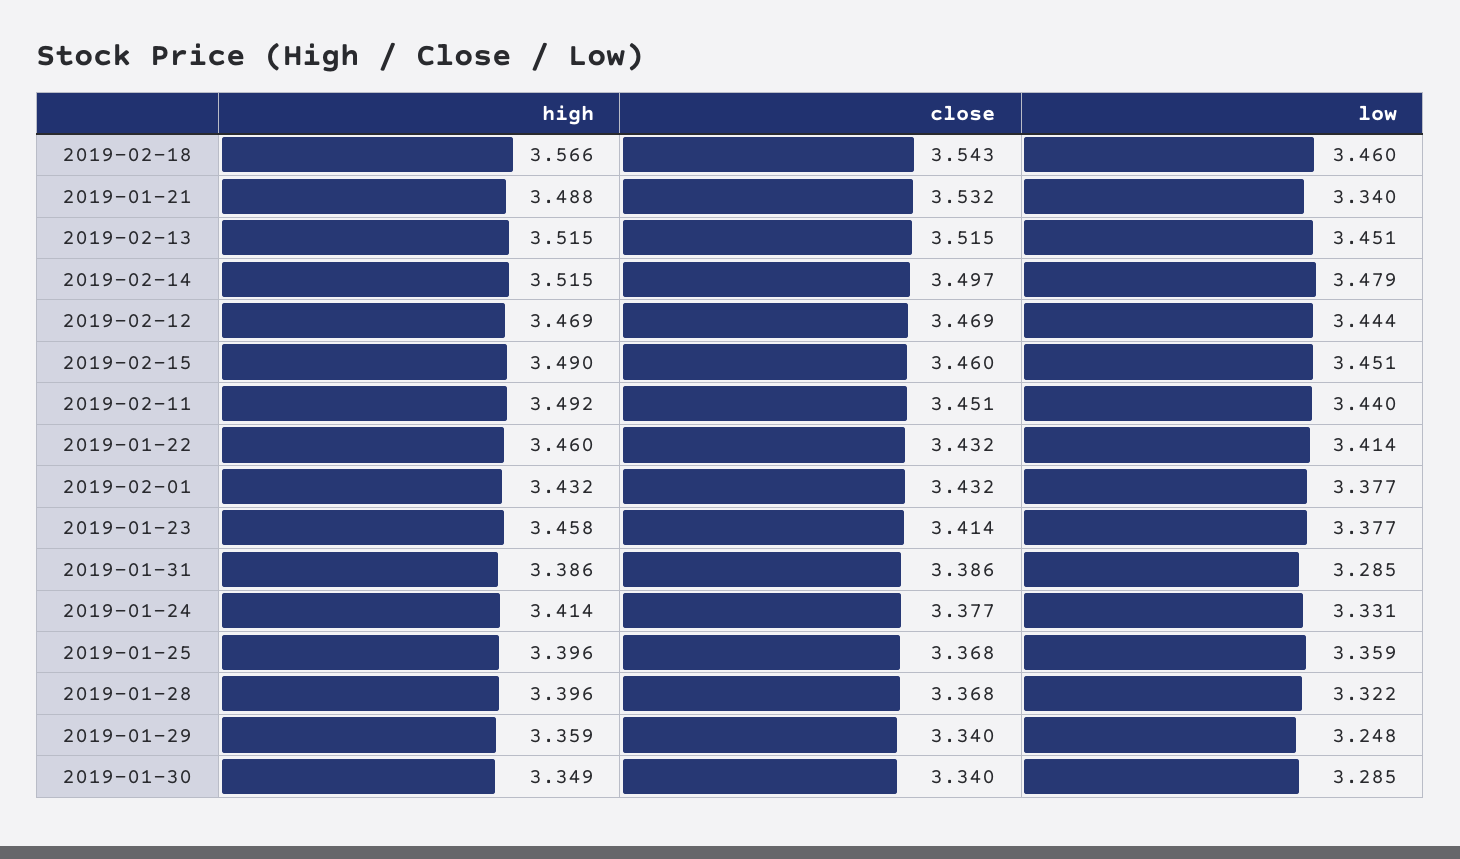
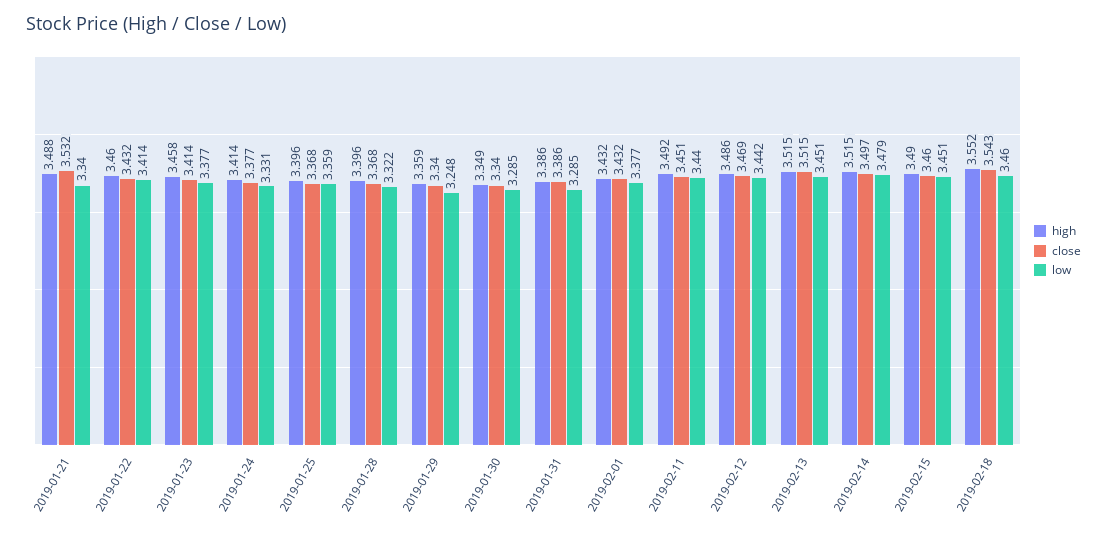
  {
    "high": {
-     "2019-02-18": 3.566,
+     "2019-02-18": 3.552,
      "2019-01-21": 3.488,
      "2019-02-13": 3.515,
      "2019-02-14": 3.515,
-     "2019-02-12": 3.469,
+     "2019-02-12": 3.486,
      "2019-02-15": 3.49,
      "2019-02-11": 3.492,
      "2019-01-22": 3.46,
      "2019-02-01": 3.432,
      "2019-01-23": 3.458,
      "2019-01-31": 3.386,
      "2019-01-24": 3.414,
      "2019-01-25": 3.396,
      "2019-01-28": 3.396,
      "2019-01-29": 3.359,
      "2019-01-30": 3.349
    },
    "close": {
      "2019-02-18": 3.543,
      "2019-01-21": 3.532,
      "2019-02-13": 3.515,
      "2019-02-14": 3.497,
      "2019-02-12": 3.469,
      "2019-02-15": 3.46,
      "2019-02-11": 3.451,
      "2019-01-22": 3.432,
      "2019-02-01": 3.432,
      "2019-01-23": 3.414,
      "2019-01-31": 3.386,
      "2019-01-24": 3.377,
      "2019-01-25": 3.368,
      "2019-01-28": 3.368,
      "2019-01-29": 3.34,
      "2019-01-30": 3.34
    },
    "low": {
      "2019-02-18": 3.46,
      "2019-01-21": 3.34,
      "2019-02-13": 3.451,
      "2019-02-14": 3.479,
-     "2019-02-12": 3.444,
+     "2019-02-12": 3.442,
      "2019-02-15": 3.451,
      "2019-02-11": 3.44,
      "2019-01-22": 3.414,
      "2019-02-01": 3.377,
      "2019-01-23": 3.377,
      "2019-01-31": 3.285,
      "2019-01-24": 3.331,
      "2019-01-25": 3.359,
      "2019-01-28": 3.322,
      "2019-01-29": 3.248,
      "2019-01-30": 3.285
    }
  }

